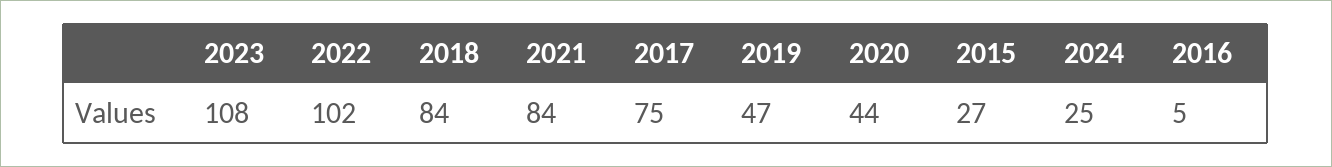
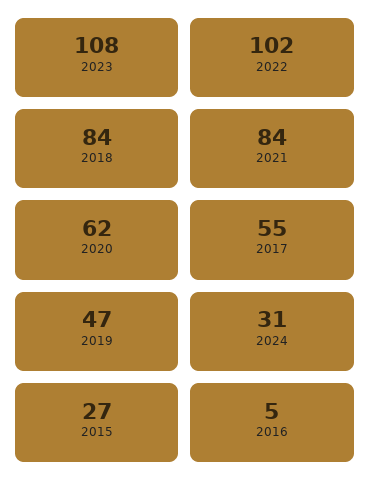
  {
    "2023": 108,
    "2022": 102,
    "2018": 84,
    "2021": 84,
-   "2017": 75,
+   "2017": 55,
    "2019": 47,
-   "2020": 44,
+   "2020": 62,
    "2015": 27,
-   "2024": 25,
+   "2024": 31,
    "2016": 5
  }

